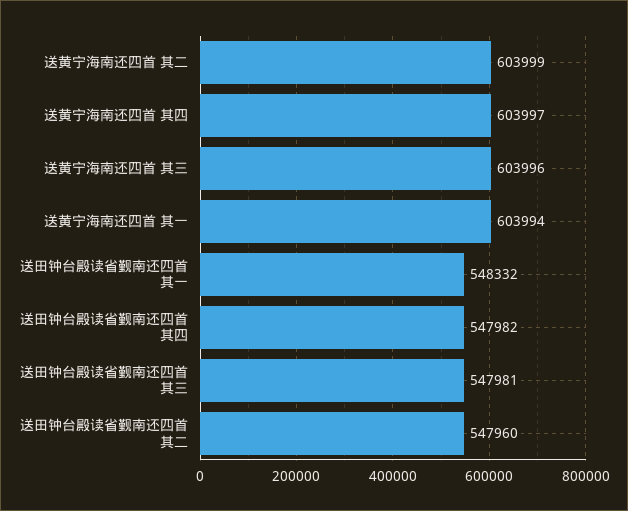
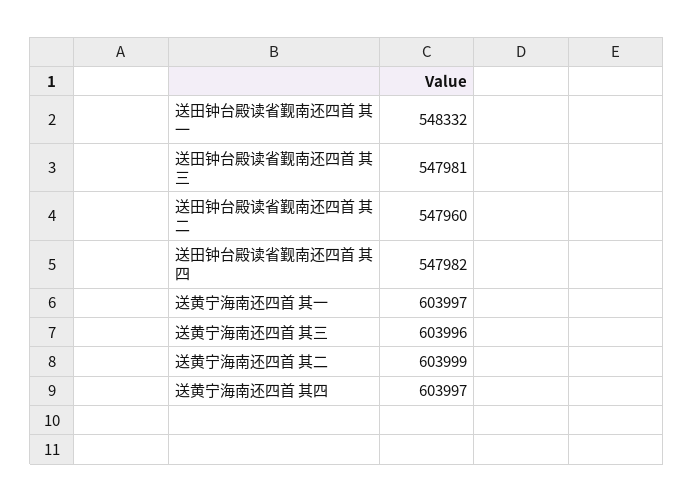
  {
    "送黄宁海南还四首 其二": 603999,
    "送黄宁海南还四首 其四": 603997,
    "送黄宁海南还四首 其三": 603996,
-   "送黄宁海南还四首 其一": 603994,
+   "送黄宁海南还四首 其一": 603997,
    "送田钟台殿读省觐南还四首 其一": 548332,
    "送田钟台殿读省觐南还四首 其四": 547982,
    "送田钟台殿读省觐南还四首 其三": 547981,
    "送田钟台殿读省觐南还四首 其二": 547960
  }

